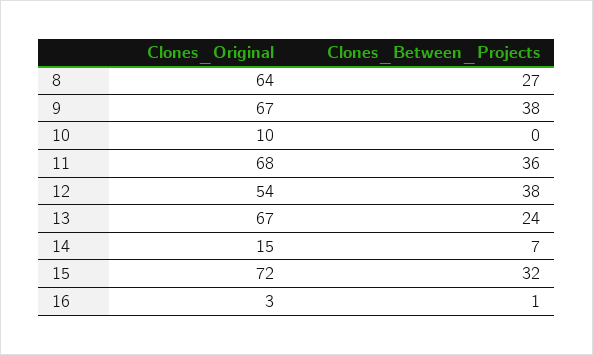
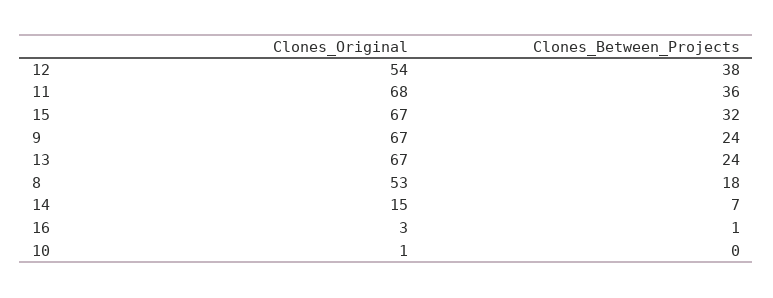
  {
    "Clones_Original": {
-     "8": 64,
+     "8": 53,
      "9": 67,
-     "10": 10,
+     "10": 1,
      "11": 68,
      "12": 54,
      "13": 67,
      "14": 15,
-     "15": 72,
+     "15": 67,
      "16": 3
    },
    "Clones_Between_Projects": {
-     "8": 27,
+     "8": 18,
-     "9": 38,
+     "9": 24,
      "10": 0,
      "11": 36,
      "12": 38,
      "13": 24,
      "14": 7,
      "15": 32,
      "16": 1
    }
  }

